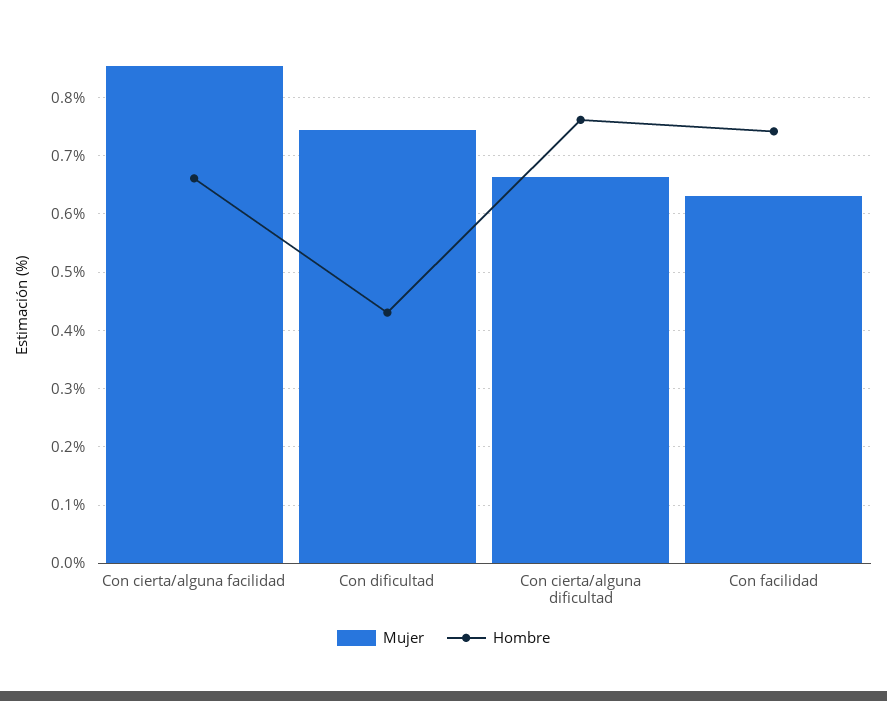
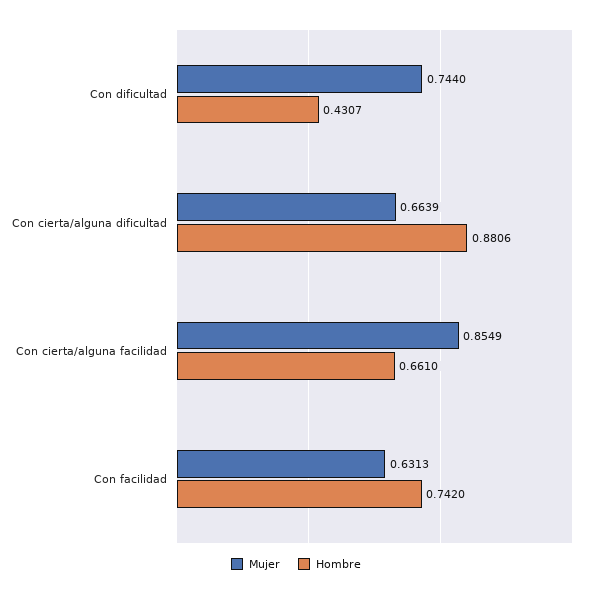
  {
    "Mujer": {
      "Con cierta/alguna facilidad": 0.8549,
      "Con dificultad": 0.744,
      "Con cierta/alguna dificultad": 0.6639,
      "Con facilidad": 0.6313
    },
    "Hombre": {
      "Con cierta/alguna facilidad": 0.661,
      "Con dificultad": 0.4307,
-     "Con cierta/alguna dificultad": 0.76,
+     "Con cierta/alguna dificultad": 0.8806,
      "Con facilidad": 0.742
    }
  }

